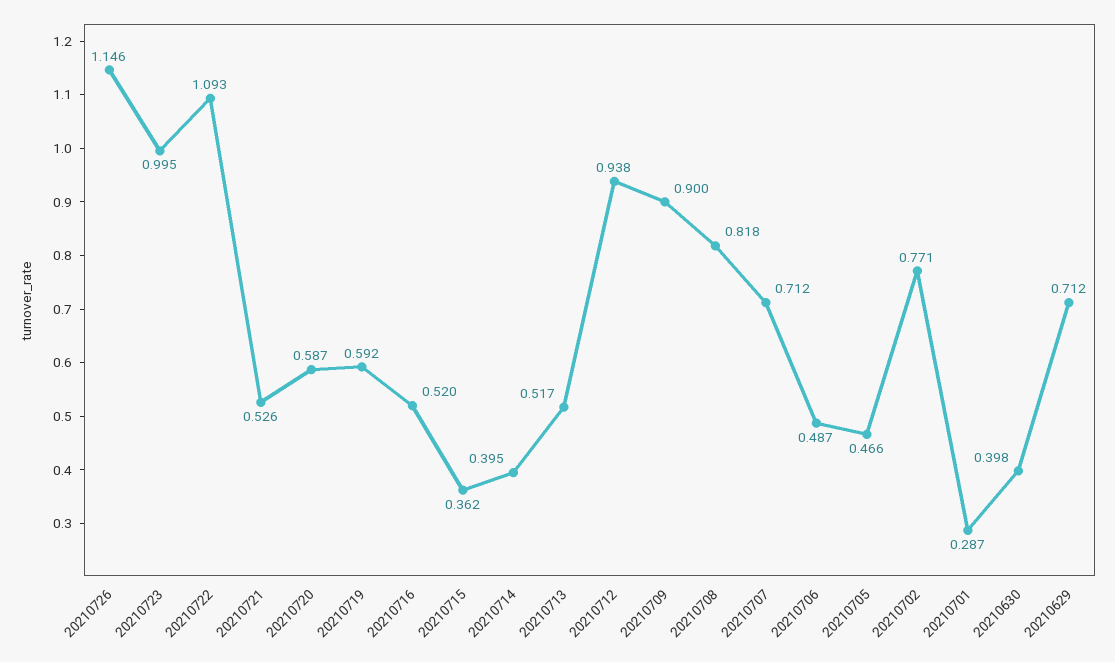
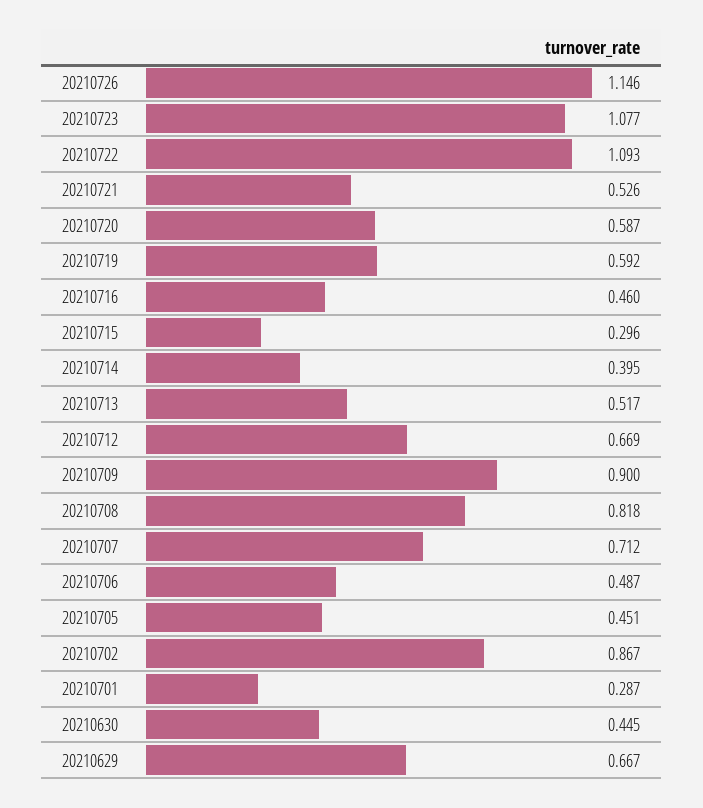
  {
    "20210726": 1.146,
-   "20210723": 0.995,
+   "20210723": 1.077,
    "20210722": 1.093,
    "20210721": 0.526,
    "20210720": 0.587,
    "20210719": 0.592,
-   "20210716": 0.52,
+   "20210716": 0.46,
-   "20210715": 0.362,
+   "20210715": 0.296,
    "20210714": 0.395,
    "20210713": 0.517,
-   "20210712": 0.938,
+   "20210712": 0.669,
    "20210709": 0.9,
    "20210708": 0.818,
    "20210707": 0.712,
    "20210706": 0.487,
-   "20210705": 0.466,
+   "20210705": 0.451,
-   "20210702": 0.771,
+   "20210702": 0.867,
    "20210701": 0.287,
-   "20210630": 0.398,
+   "20210630": 0.445,
-   "20210629": 0.712
+   "20210629": 0.667
  }

